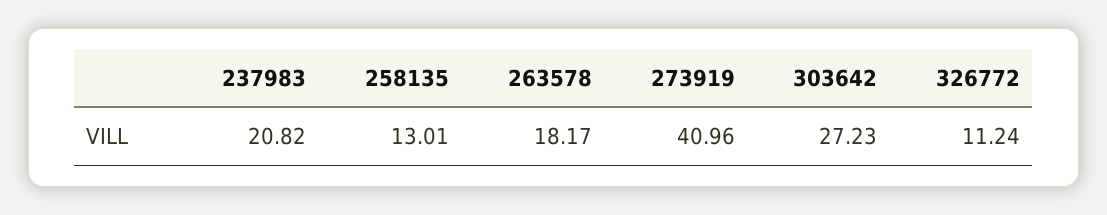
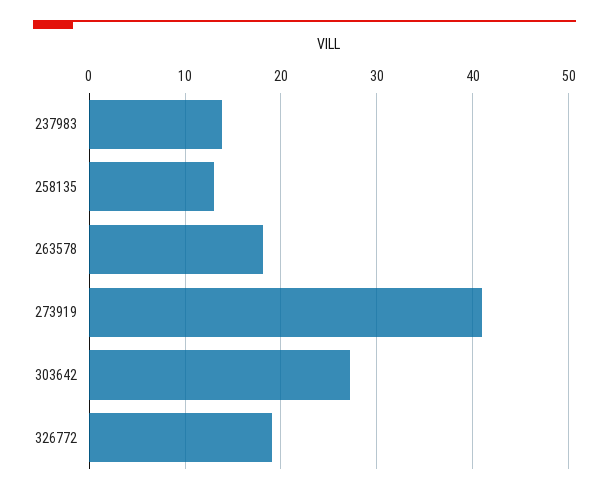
  {
-   "237983": 20.82,
+   "237983": 14,
    "258135": 13.01,
    "263578": 18.17,
    "273919": 40.96,
    "303642": 27.23,
-   "326772": 11.24
+   "326772": 19
  }

